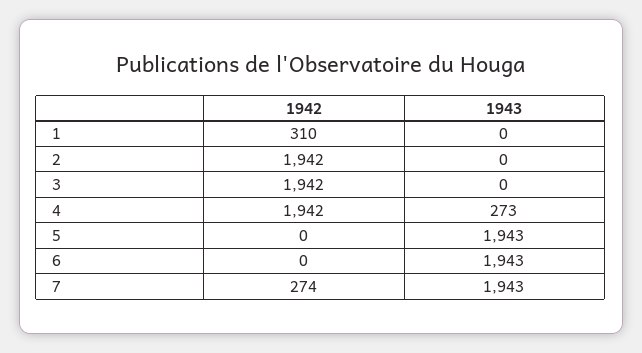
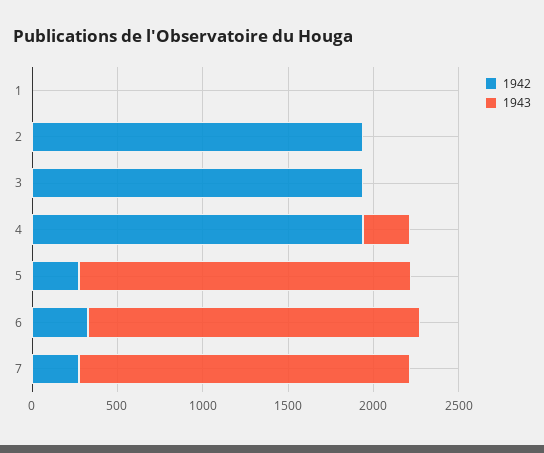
  {
    "1942": {
-     "1": 310,
+     "1": 0,
      "2": 1942,
      "3": 1942,
      "4": 1942,
-     "5": 0,
+     "5": 300,
-     "6": 0,
+     "6": 300,
      "7": 274
    },
    "1943": {
      "1": 0,
      "2": 0,
      "3": 0,
      "4": 273,
      "5": 1943,
      "6": 1943,
      "7": 1943
    }
  }

